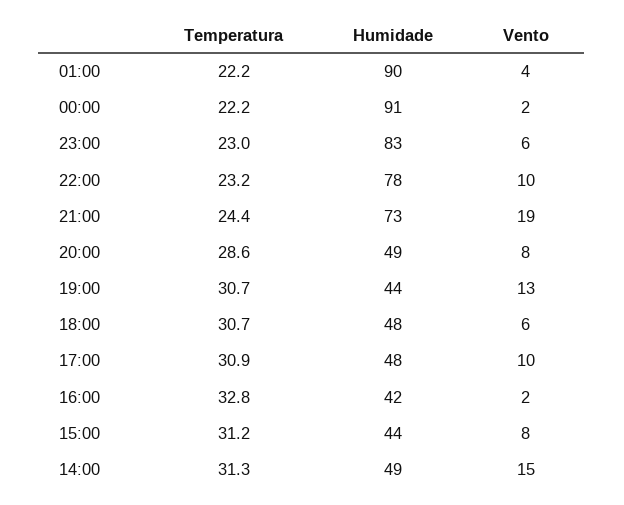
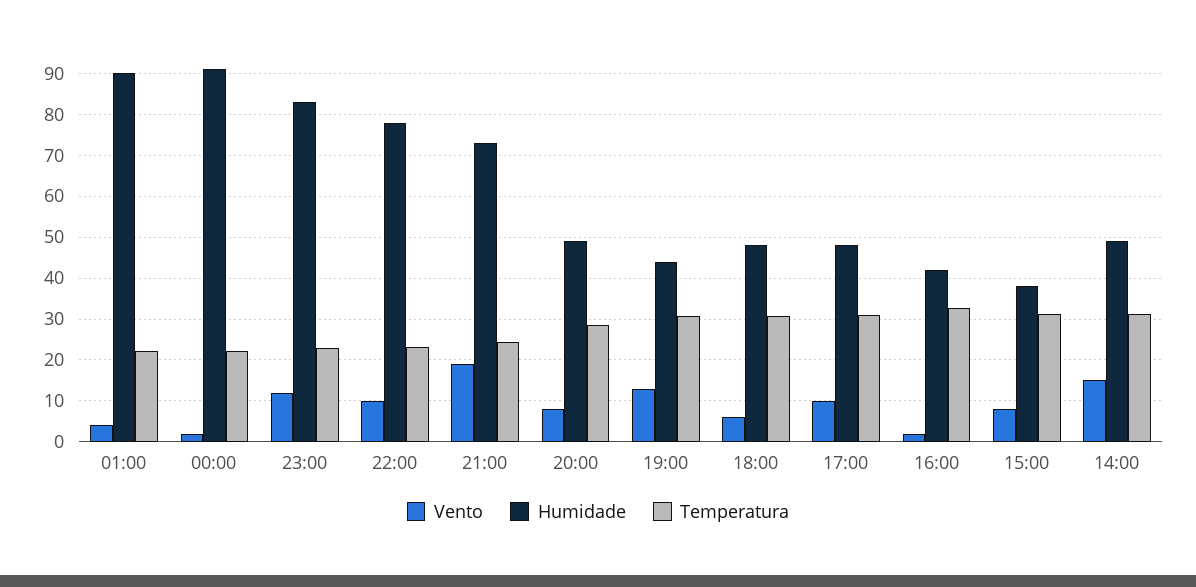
  {
    "Temperatura": {
      "01:00": 22.2,
      "00:00": 22.2,
      "23:00": 23,
      "22:00": 23.2,
      "21:00": 24.4,
      "20:00": 28.6,
      "19:00": 30.7,
      "18:00": 30.7,
      "17:00": 30.9,
      "16:00": 32.8,
      "15:00": 31.2,
      "14:00": 31.3
    },
    "Humidade": {
      "01:00": 90,
      "00:00": 91,
      "23:00": 83,
      "22:00": 78,
      "21:00": 73,
      "20:00": 49,
      "19:00": 44,
      "18:00": 48,
      "17:00": 48,
      "16:00": 42,
-     "15:00": 44,
+     "15:00": 38,
      "14:00": 49
    },
    "Vento": {
      "01:00": 4,
      "00:00": 2,
-     "23:00": 6,
+     "23:00": 12,
      "22:00": 10,
      "21:00": 19,
      "20:00": 8,
      "19:00": 13,
      "18:00": 6,
      "17:00": 10,
      "16:00": 2,
      "15:00": 8,
      "14:00": 15
    }
  }

